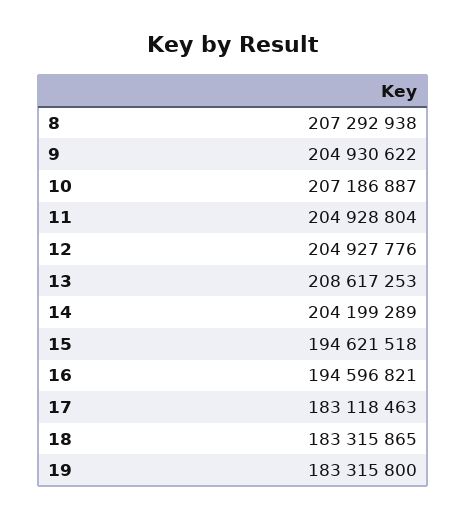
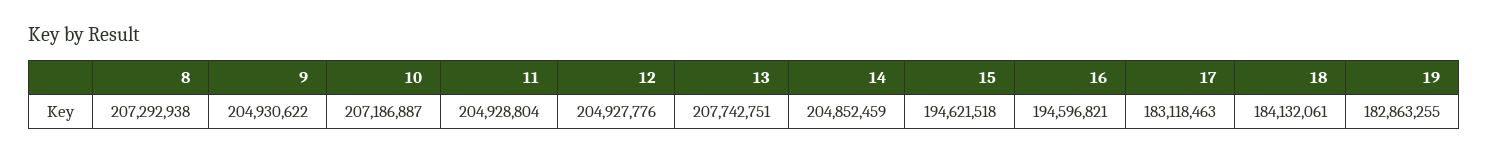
  {
    "8": 207292938,
    "9": 204930622,
    "10": 207186887,
    "11": 204928804,
    "12": 204927776,
-   "13": 208617253,
+   "13": 207742751,
-   "14": 204199289,
+   "14": 204852459,
    "15": 194621518,
    "16": 194596821,
    "17": 183118463,
-   "18": 183315865,
+   "18": 184132061,
-   "19": 183315800
+   "19": 182863255
  }

